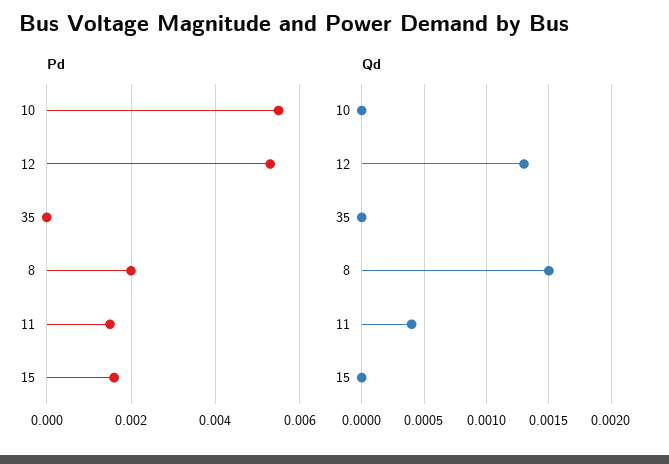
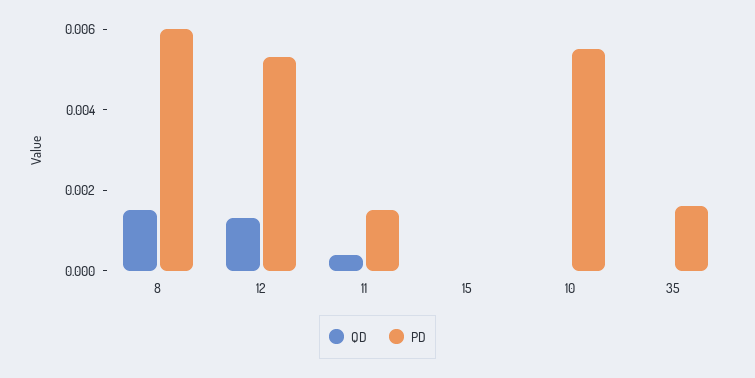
  {
    "Pd": {
      "10": 0.0055,
      "12": 0.0055,
-     "35": 0,
+     "35": 0.0015,
-     "8": 0.002,
+     "8": 0.006,
      "11": 0.0015,
-     "15": 0.0015
+     "15": 0
    },
    "Qd": {
      "10": 0,
      "12": 0.0013,
      "35": 0,
      "8": 0.0015,
      "11": 0.0004,
      "15": 0
    }
  }

